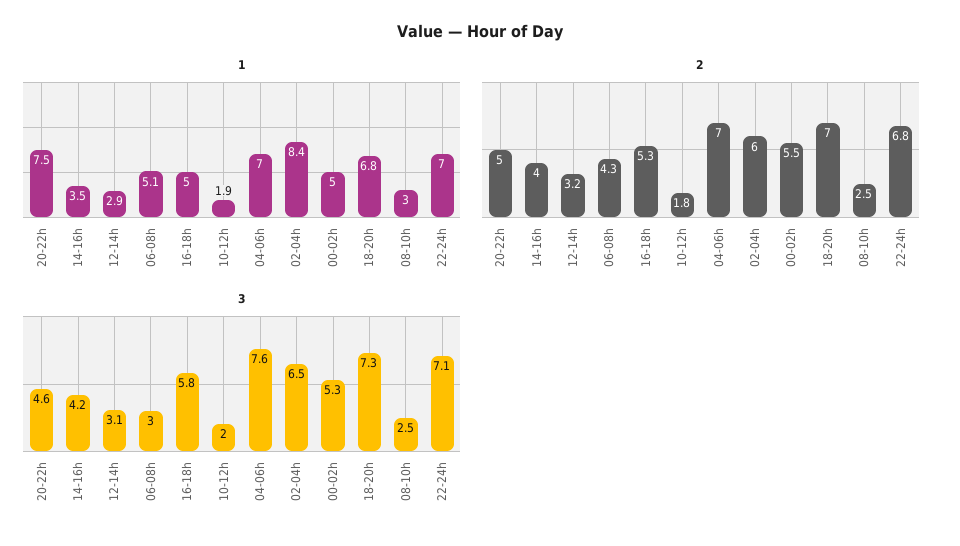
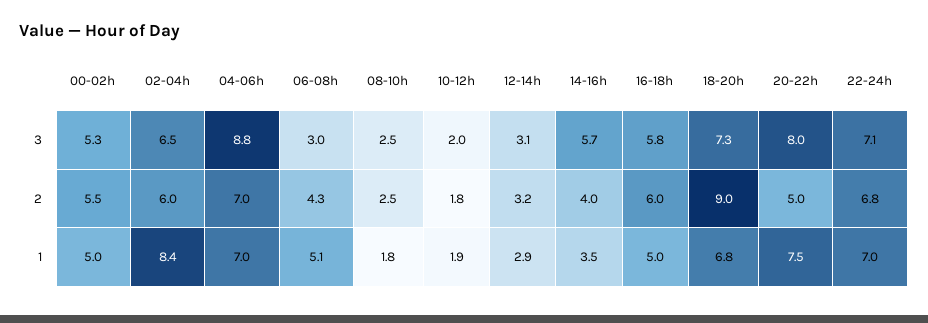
  {
    "1": {
      "20-22h": 7.5,
      "14-16h": 3.5,
      "12-14h": 2.9,
      "06-08h": 5.1,
      "16-18h": 5,
      "10-12h": 1.9,
      "04-06h": 7,
      "02-04h": 8.4,
      "00-02h": 5,
      "18-20h": 6.8,
-     "08-10h": 3,
+     "08-10h": 1.8,
      "22-24h": 7
    },
    "2": {
      "20-22h": 5,
      "14-16h": 4,
      "12-14h": 3.2,
      "06-08h": 4.3,
-     "16-18h": 5.3,
+     "16-18h": 6,
      "10-12h": 1.8,
      "04-06h": 7,
      "02-04h": 6,
      "00-02h": 5.5,
-     "18-20h": 7,
+     "18-20h": 9,
      "08-10h": 2.5,
      "22-24h": 6.8
    },
    "3": {
-     "20-22h": 4.6,
+     "20-22h": 8,
-     "14-16h": 4.2,
+     "14-16h": 5.7,
      "12-14h": 3.1,
      "06-08h": 3,
      "16-18h": 5.8,
      "10-12h": 2,
-     "04-06h": 7.6,
+     "04-06h": 8.8,
      "02-04h": 6.5,
      "00-02h": 5.3,
      "18-20h": 7.3,
      "08-10h": 2.5,
      "22-24h": 7.1
    }
  }

